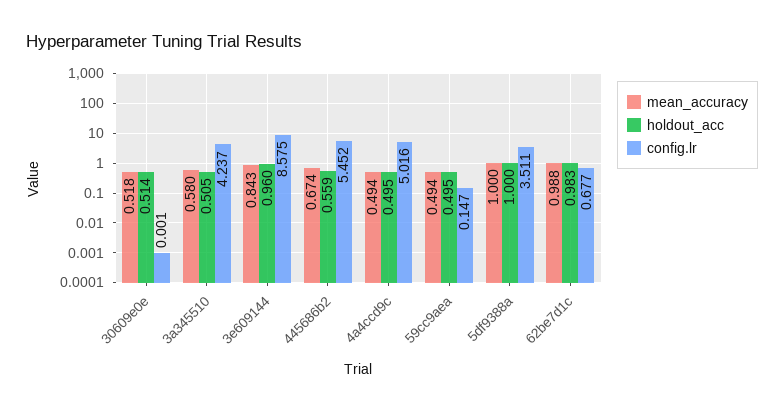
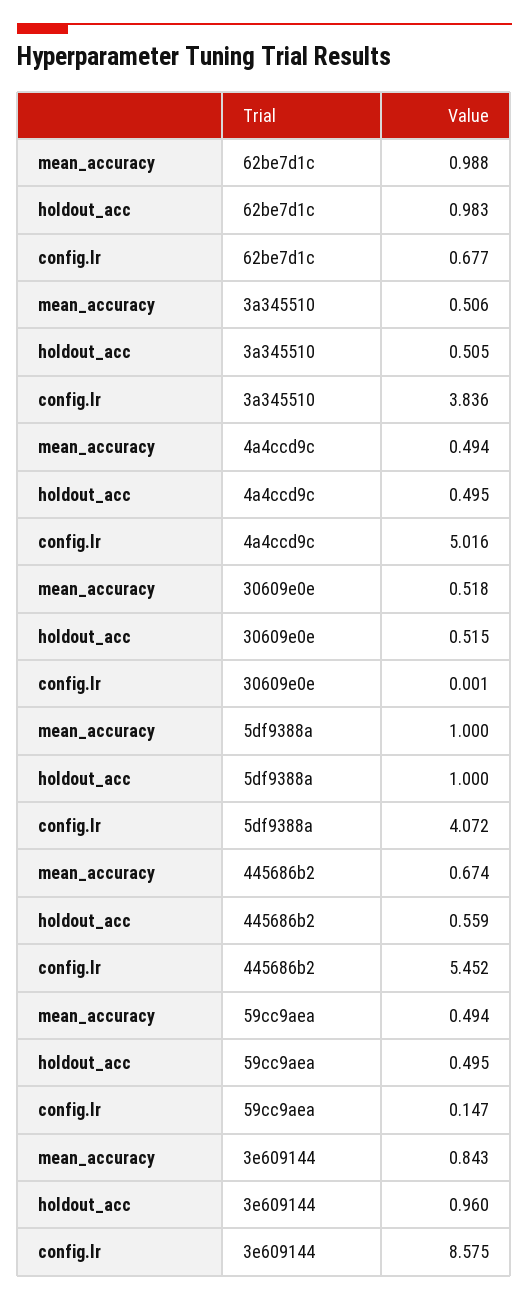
  {
    "mean_accuracy": {
      "30609e0e": 0.518,
-     "3a345510": 0.58,
+     "3a345510": 0.506,
      "3e609144": 0.843,
      "445686b2": 0.674,
      "4a4ccd9c": 0.494,
      "59cc9aea": 0.494,
      "5df9388a": 1,
      "62be7d1c": 0.988
    },
    "holdout_acc": {
-     "30609e0e": 0.514,
+     "30609e0e": 0.515,
      "3a345510": 0.505,
      "3e609144": 0.96,
      "445686b2": 0.559,
      "4a4ccd9c": 0.495,
      "59cc9aea": 0.495,
      "5df9388a": 1,
      "62be7d1c": 0.983
    },
    "config.lr": {
      "30609e0e": 0.001,
-     "3a345510": 4.237,
+     "3a345510": 3.836,
      "3e609144": 8.575,
      "445686b2": 5.452,
      "4a4ccd9c": 5.016,
      "59cc9aea": 0.147,
-     "5df9388a": 3.511,
+     "5df9388a": 4.072,
      "62be7d1c": 0.677
    }
  }

